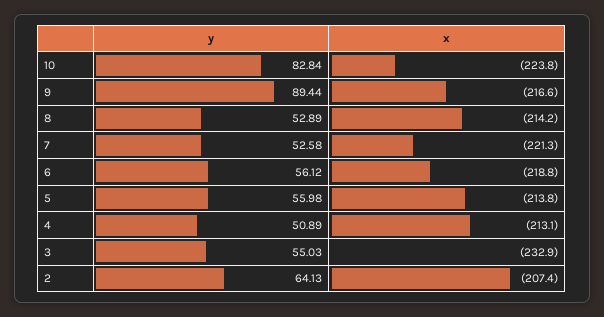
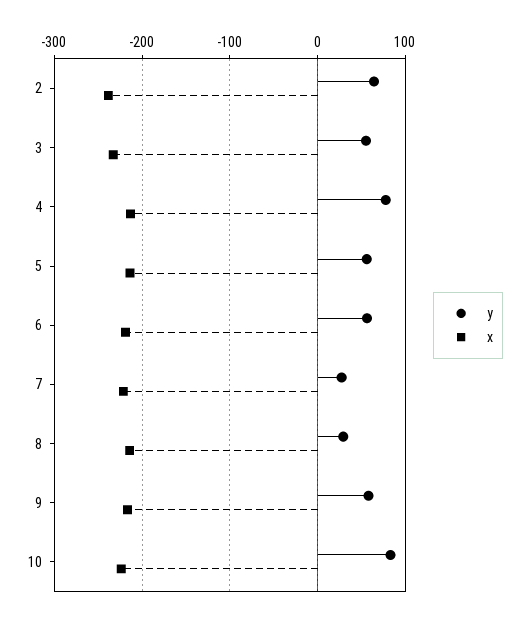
  {
    "y": {
      "10": 82.84,
-     "9": 89.44,
+     "9": 60,
-     "8": 52.89,
+     "8": 30,
-     "7": 52.58,
+     "7": 30,
      "6": 56.12,
      "5": 55.98,
-     "4": 50.89,
+     "4": 80,
      "3": 55.03,
      "2": 64.13
    },
    "x": {
      "10": -223.8,
      "9": -216.6,
      "8": -214.2,
      "7": -221.3,
      "6": -218.8,
      "5": -213.8,
      "4": -213.1,
      "3": -232.9,
-     "2": -207.4
+     "2": -240
    }
  }

